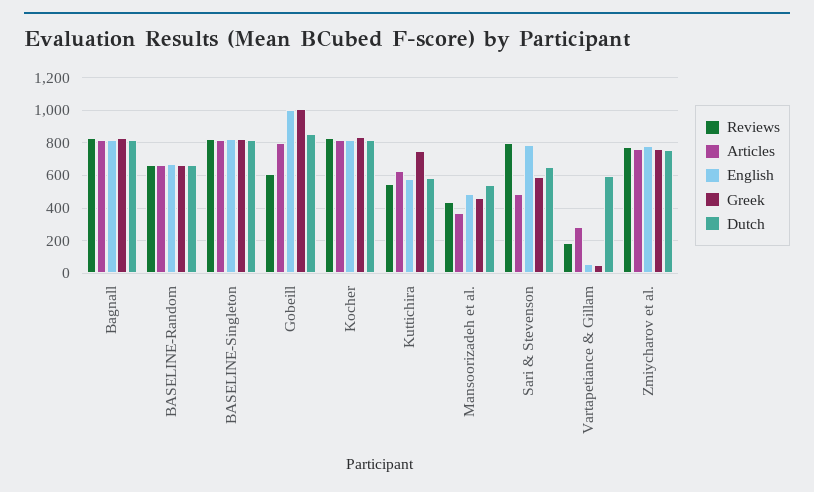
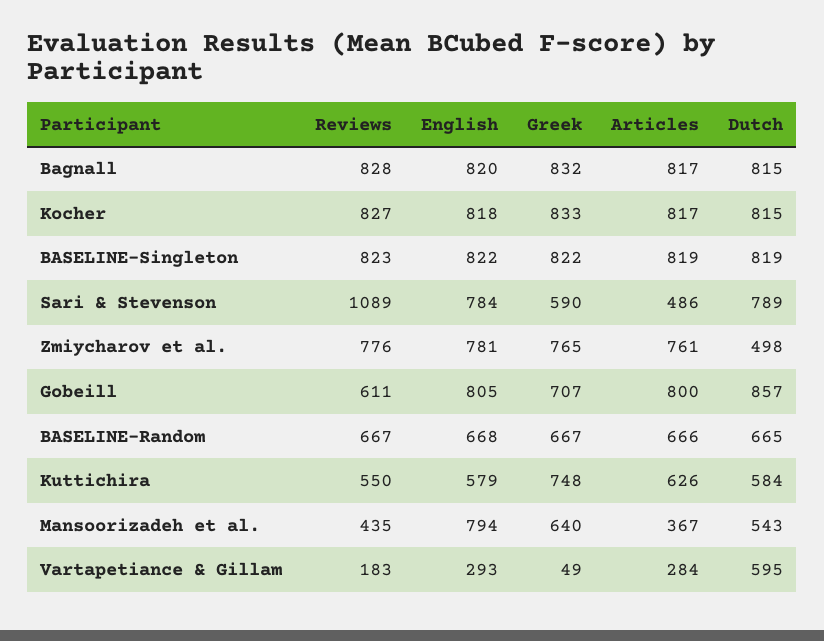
  {
    "Reviews": {
      "Bagnall": 828,
      "BASELINE-Random": 667,
      "BASELINE-Singleton": 823,
      "Gobeill": 611,
      "Kocher": 827,
      "Kuttichira": 550,
      "Mansoorizadeh et al.": 435,
-     "Sari & Stevenson": 800,
+     "Sari & Stevenson": 1089,
      "Vartapetiance & Gillam": 183,
      "Zmiycharov et al.": 776
    },
    "Articles": {
      "Bagnall": 817,
      "BASELINE-Random": 666,
      "BASELINE-Singleton": 819,
      "Gobeill": 800,
      "Kocher": 817,
      "Kuttichira": 626,
      "Mansoorizadeh et al.": 367,
      "Sari & Stevenson": 486,
      "Vartapetiance & Gillam": 284,
      "Zmiycharov et al.": 761
    },
    "English": {
      "Bagnall": 820,
      "BASELINE-Random": 668,
      "BASELINE-Singleton": 822,
-     "Gobeill": 1000,
+     "Gobeill": 805,
      "Kocher": 818,
      "Kuttichira": 579,
-     "Mansoorizadeh et al.": 500,
+     "Mansoorizadeh et al.": 794,
      "Sari & Stevenson": 784,
-     "Vartapetiance & Gillam": 50,
+     "Vartapetiance & Gillam": 293,
      "Zmiycharov et al.": 781
    },
    "Greek": {
      "Bagnall": 832,
      "BASELINE-Random": 667,
      "BASELINE-Singleton": 822,
-     "Gobeill": 1000,
+     "Gobeill": 707,
      "Kocher": 833,
      "Kuttichira": 748,
-     "Mansoorizadeh et al.": 450,
+     "Mansoorizadeh et al.": 640,
      "Sari & Stevenson": 590,
      "Vartapetiance & Gillam": 49,
      "Zmiycharov et al.": 765
    },
    "Dutch": {
      "Bagnall": 815,
      "BASELINE-Random": 665,
      "BASELINE-Singleton": 819,
      "Gobeill": 857,
      "Kocher": 815,
      "Kuttichira": 584,
      "Mansoorizadeh et al.": 543,
-     "Sari & Stevenson": 650,
+     "Sari & Stevenson": 789,
      "Vartapetiance & Gillam": 595,
-     "Zmiycharov et al.": 750
+     "Zmiycharov et al.": 498
    }
  }

